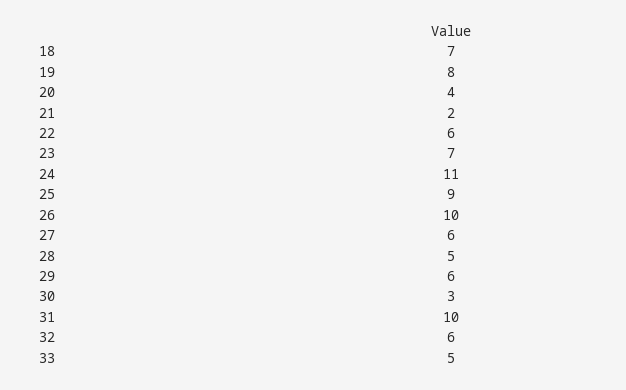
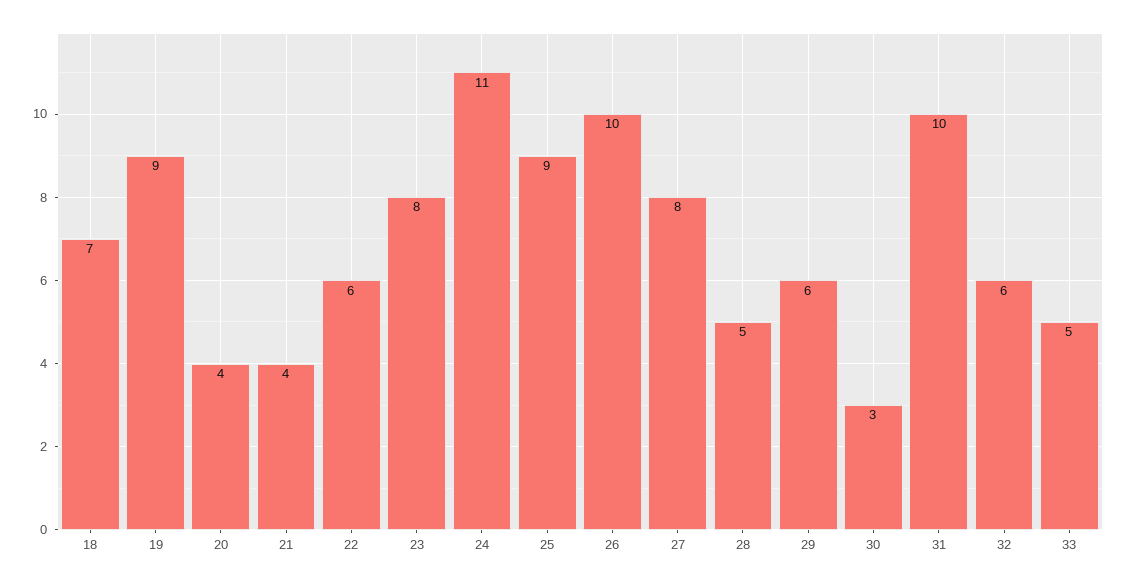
  {
    "18": 7,
-   "19": 8,
+   "19": 9,
    "20": 4,
-   "21": 2,
+   "21": 4,
    "22": 6,
-   "23": 7,
+   "23": 8,
    "24": 11,
    "25": 9,
    "26": 10,
-   "27": 6,
+   "27": 8,
    "28": 5,
    "29": 6,
    "30": 3,
    "31": 10,
    "32": 6,
    "33": 5
  }

